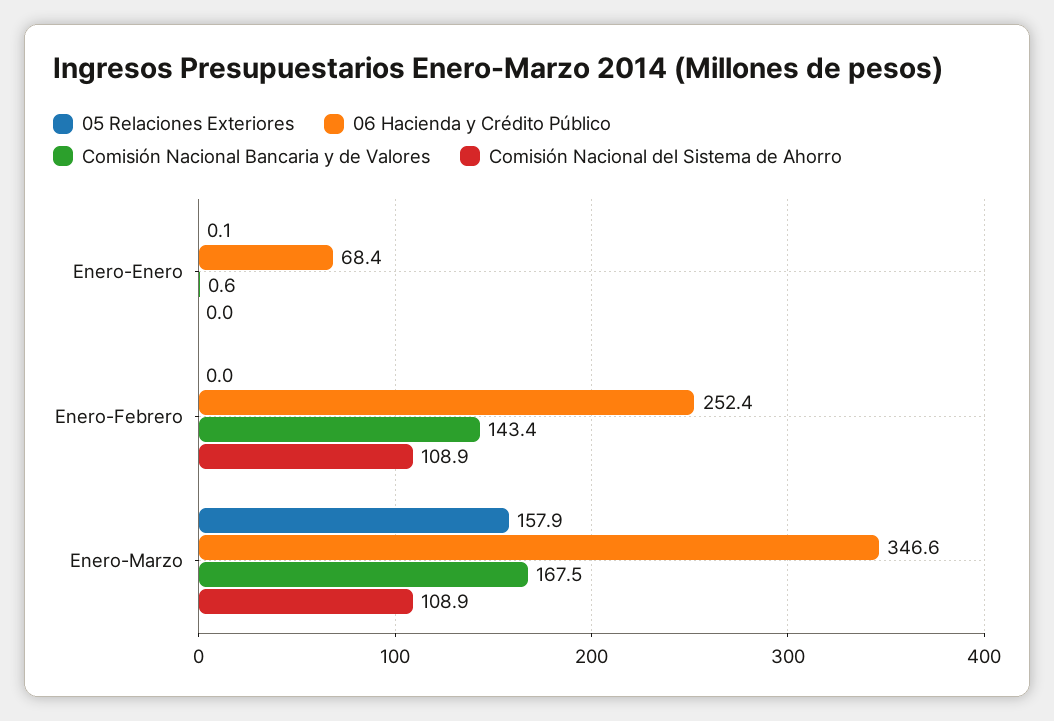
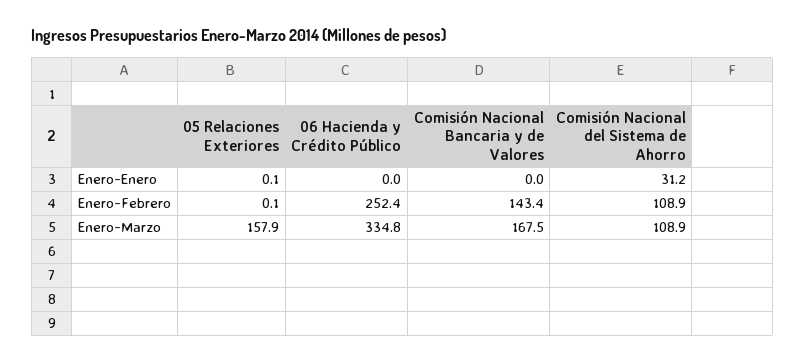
  {
    "05 Relaciones Exteriores": {
      "Enero-Enero": 0.1,
-     "Enero-Febrero": 0,
+     "Enero-Febrero": 0.1,
      "Enero-Marzo": 157.9
    },
    "06 Hacienda y Crédito Público": {
-     "Enero-Enero": 68.4,
+     "Enero-Enero": 0,
      "Enero-Febrero": 252.4,
-     "Enero-Marzo": 346.6
+     "Enero-Marzo": 334.8
    },
    "Comisión Nacional Bancaria y de Valores": {
-     "Enero-Enero": 0.6,
+     "Enero-Enero": 0,
      "Enero-Febrero": 143.4,
      "Enero-Marzo": 167.5
    },
    "Comisión Nacional del Sistema de Ahorro": {
-     "Enero-Enero": 0,
+     "Enero-Enero": 31.2,
      "Enero-Febrero": 108.9,
      "Enero-Marzo": 108.9
    }
  }

